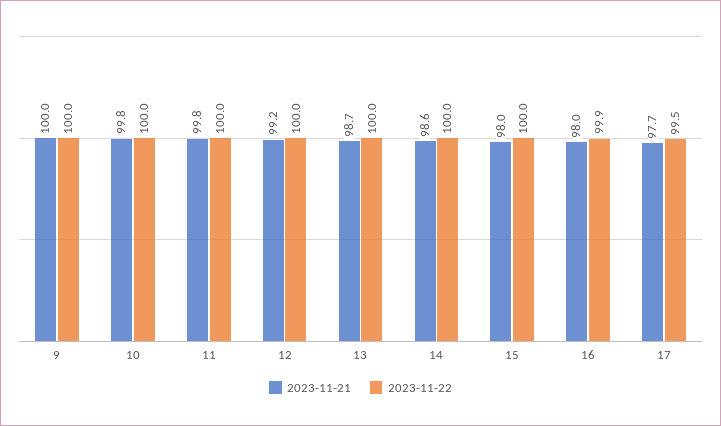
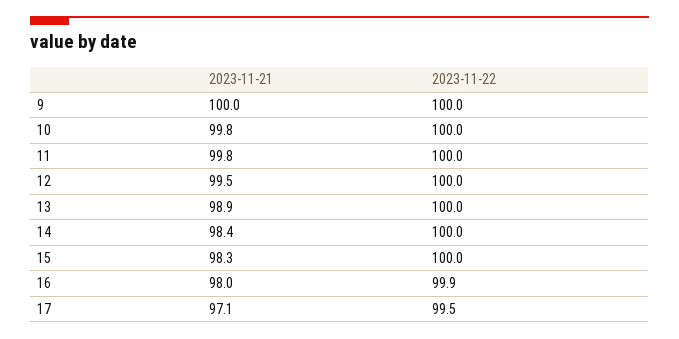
  {
    "2023-11-21": {
      "9": 100,
      "10": 99.8,
      "11": 99.8,
-     "12": 99.2,
+     "12": 99.5,
-     "13": 98.7,
+     "13": 98.9,
-     "14": 98.6,
+     "14": 98.4,
-     "15": 98,
+     "15": 98.3,
      "16": 98,
-     "17": 97.7
+     "17": 97.1
    },
    "2023-11-22": {
      "9": 100,
      "10": 100,
      "11": 100,
      "12": 100,
      "13": 100,
      "14": 100,
      "15": 100,
      "16": 99.9,
      "17": 99.5
    }
  }

